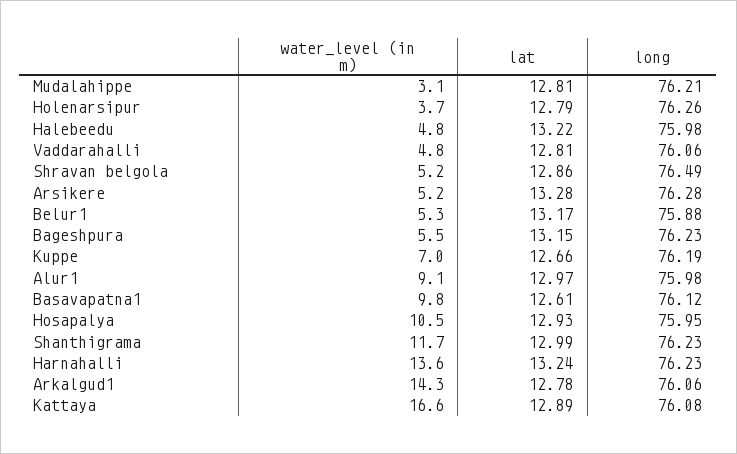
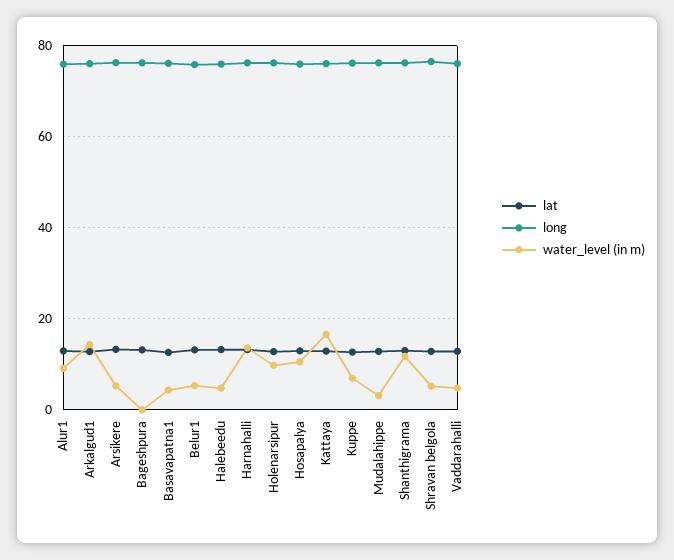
  {
    "water_level (in m)": {
      "Mudalahippe": 3.1,
-     "Holenarsipur": 3.7,
+     "Holenarsipur": 10,
      "Halebeedu": 4.8,
      "Vaddarahalli": 4.8,
      "Shravan belgola": 5.2,
      "Arsikere": 5.2,
      "Belur1": 5.3,
-     "Bageshpura": 5.5,
+     "Bageshpura": 0,
      "Kuppe": 7,
      "Alur1": 9.1,
-     "Basavapatna1": 9.8,
+     "Basavapatna1": 4,
      "Hosapalya": 10.5,
      "Shanthigrama": 11.7,
      "Harnahalli": 13.6,
      "Arkalgud1": 14.3,
      "Kattaya": 16.6
    },
    "lat": {
      "Mudalahippe": 12.81,
      "Holenarsipur": 12.79,
      "Halebeedu": 13.22,
      "Vaddarahalli": 12.81,
      "Shravan belgola": 12.86,
      "Arsikere": 13.28,
      "Belur1": 13.17,
      "Bageshpura": 13.15,
      "Kuppe": 12.66,
      "Alur1": 12.97,
      "Basavapatna1": 12.61,
      "Hosapalya": 12.93,
      "Shanthigrama": 12.99,
      "Harnahalli": 13.24,
      "Arkalgud1": 12.78,
      "Kattaya": 12.89
    },
    "long": {
      "Mudalahippe": 76.21,
      "Holenarsipur": 76.26,
      "Halebeedu": 75.98,
      "Vaddarahalli": 76.06,
      "Shravan belgola": 76.49,
      "Arsikere": 76.28,
      "Belur1": 75.88,
      "Bageshpura": 76.23,
      "Kuppe": 76.19,
      "Alur1": 75.98,
      "Basavapatna1": 76.12,
      "Hosapalya": 75.95,
      "Shanthigrama": 76.23,
      "Harnahalli": 76.23,
      "Arkalgud1": 76.06,
      "Kattaya": 76.08
    }
  }

